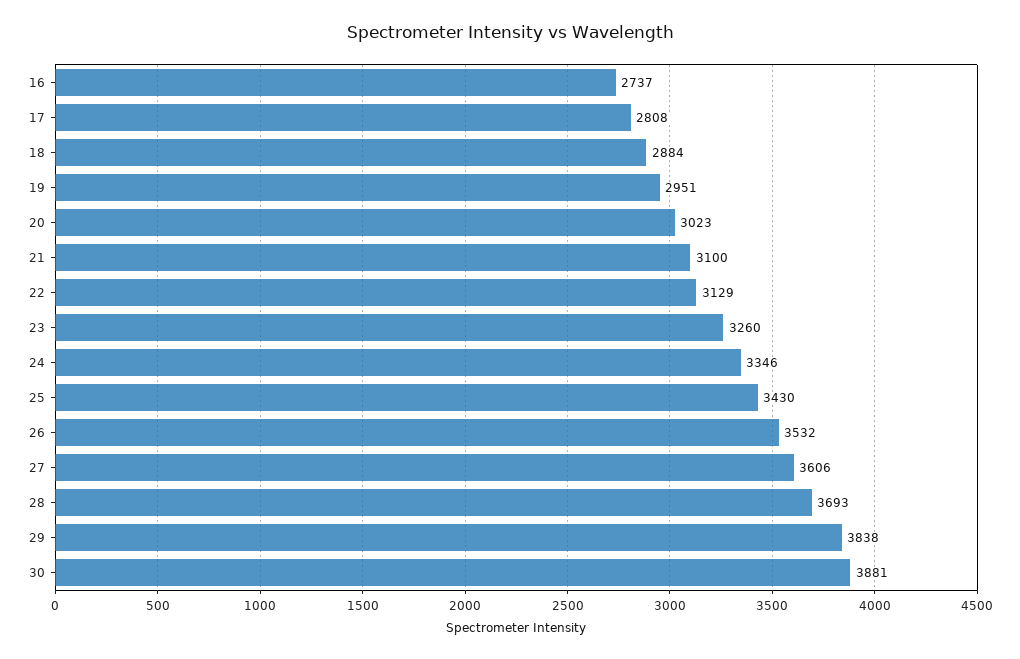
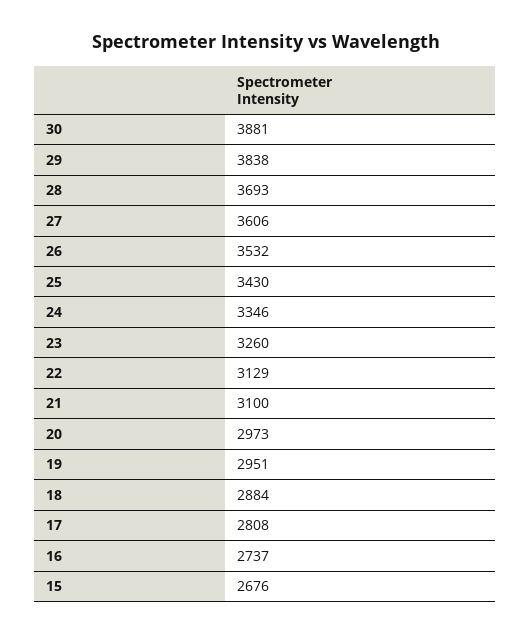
  {
    "16": 2737,
    "17": 2808,
    "18": 2884,
    "19": 2951,
-   "20": 3023,
+   "20": 2973,
    "21": 3100,
    "22": 3129,
    "23": 3260,
    "24": 3346,
    "25": 3430,
    "26": 3532,
    "27": 3606,
    "28": 3693,
    "29": 3838,
-   "30": 3881
+   "30": 3881,
+   "15": 2676
  }

